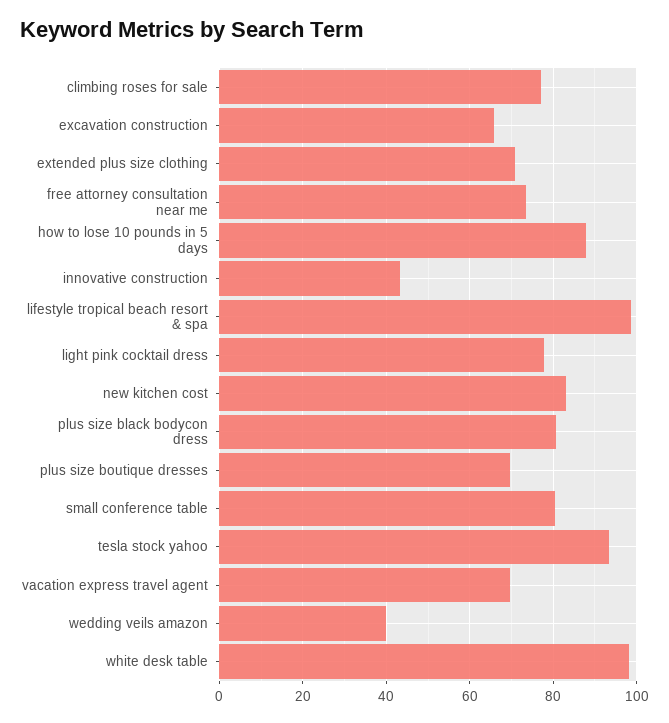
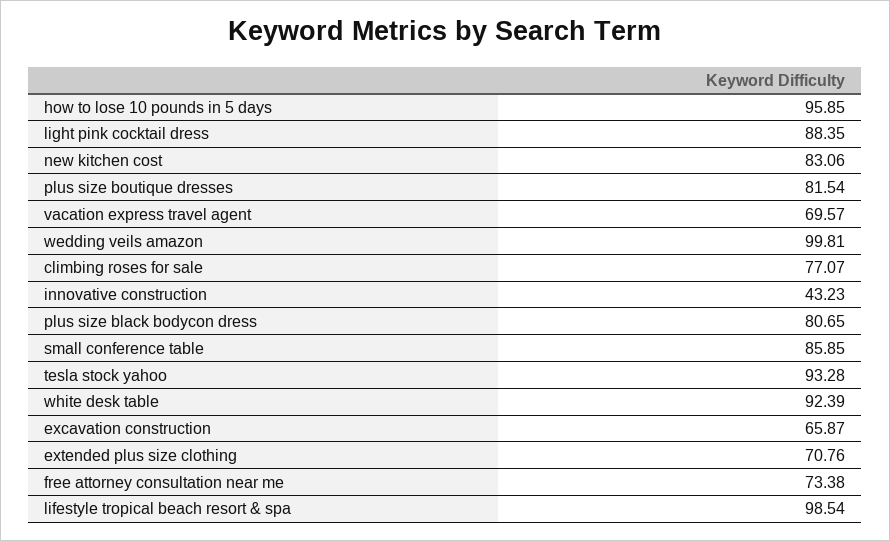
  {
    "climbing roses for sale": 77.07,
    "excavation construction": 65.87,
    "extended plus size clothing": 70.76,
    "free attorney consultation near me": 73.38,
-   "how to lose 10 pounds in 5 days": 88,
+   "how to lose 10 pounds in 5 days": 95.85,
    "innovative construction": 43.23,
    "lifestyle tropical beach resort & spa": 98.54,
-   "light pink cocktail dress": 78,
+   "light pink cocktail dress": 88.35,
    "new kitchen cost": 83.06,
    "plus size black bodycon dress": 80.65,
-   "plus size boutique dresses": 70,
+   "plus size boutique dresses": 81.54,
-   "small conference table": 80,
+   "small conference table": 85.85,
    "tesla stock yahoo": 93.28,
    "vacation express travel agent": 69.57,
-   "wedding veils amazon": 40,
+   "wedding veils amazon": 99.81,
-   "white desk table": 98
+   "white desk table": 92.39
  }

